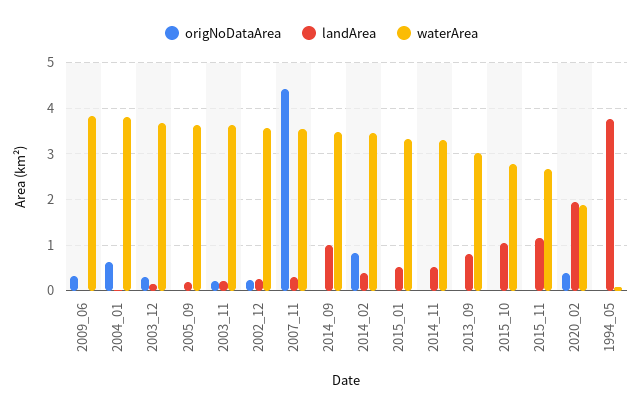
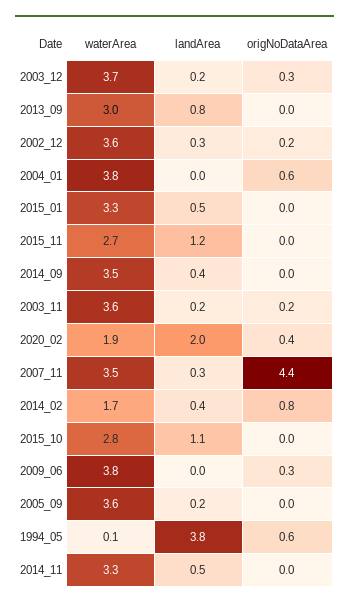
  {
    "origNoDataArea": {
      "2009_06": 0.3,
      "2004_01": 0.6,
      "2003_12": 0.3,
      "2005_09": 0,
      "2003_11": 0.2,
      "2002_12": 0.2,
      "2007_11": 4.4,
      "2014_09": 0,
      "2014_02": 0.8,
      "2015_01": 0,
      "2014_11": 0,
      "2013_09": 0,
      "2015_10": 0,
      "2015_11": 0,
      "2020_02": 0.4,
-     "1994_05": 0
+     "1994_05": 0.6
    },
    "landArea": {
      "2009_06": 0,
      "2004_01": 0,
      "2003_12": 0.2,
      "2005_09": 0.2,
      "2003_11": 0.2,
      "2002_12": 0.3,
      "2007_11": 0.3,
-     "2014_09": 1,
+     "2014_09": 0.4,
      "2014_02": 0.4,
      "2015_01": 0.5,
      "2014_11": 0.5,
      "2013_09": 0.8,
      "2015_10": 1.1,
      "2015_11": 1.2,
      "2020_02": 2,
      "1994_05": 3.8
    },
    "waterArea": {
      "2009_06": 3.8,
      "2004_01": 3.8,
      "2003_12": 3.7,
      "2005_09": 3.6,
      "2003_11": 3.6,
      "2002_12": 3.6,
      "2007_11": 3.5,
      "2014_09": 3.5,
-     "2014_02": 3.4,
+     "2014_02": 1.7,
      "2015_01": 3.3,
      "2014_11": 3.3,
      "2013_09": 3,
      "2015_10": 2.8,
      "2015_11": 2.7,
      "2020_02": 1.9,
      "1994_05": 0.1
    }
  }

